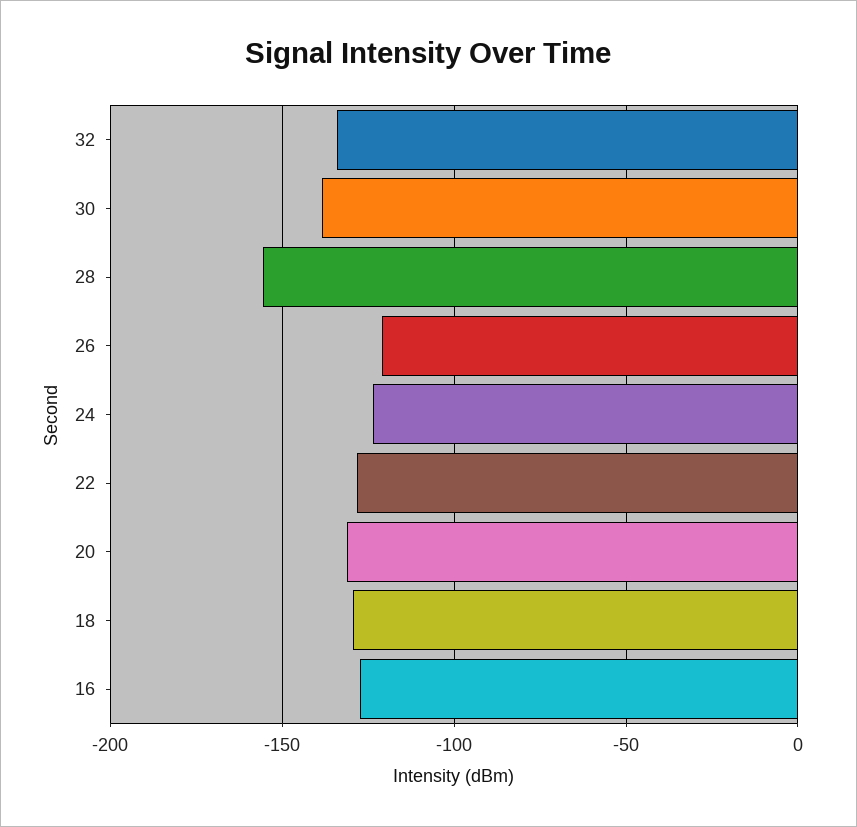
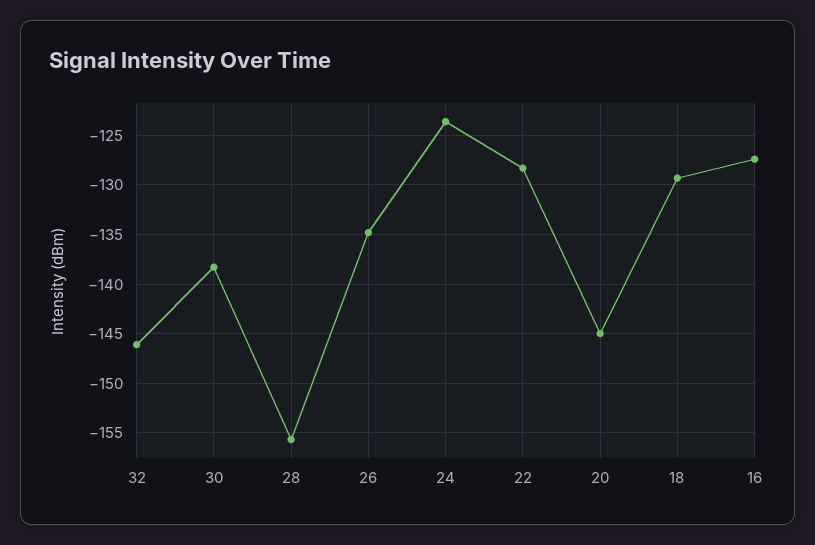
  {
-   "32": -135,
+   "32": -146,
    "30": -138,
    "28": -156,
-   "26": -120,
+   "26": -135,
    "24": -124,
    "22": -128,
-   "20": -130,
+   "20": -145,
    "18": -129,
    "16": -127
  }

